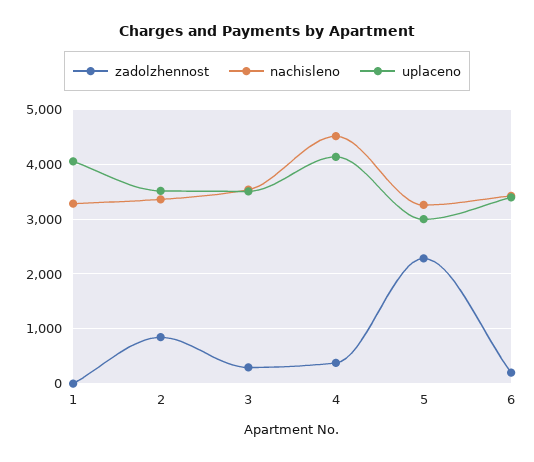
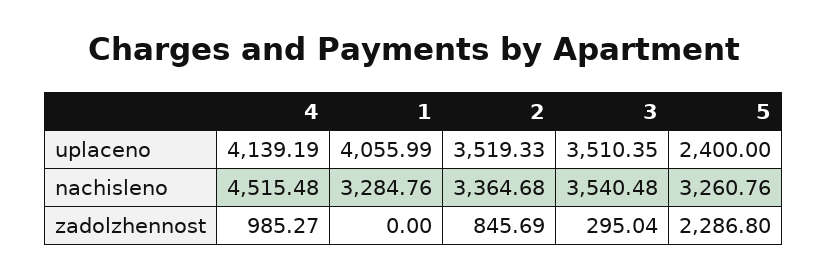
  {
    "zadolzhennost": {
      "1": 0,
      "2": 845.69,
      "3": 295.04,
-     "4": 400,
+     "4": 985.27,
-     "5": 2286.8,
+     "5": 2286.8
-     "6": 200
    },
    "nachisleno": {
      "1": 3284.76,
      "2": 3364.68,
      "3": 3540.48,
      "4": 4515.48,
-     "5": 3260.76,
+     "5": 3260.76
-     "6": 3400
    },
    "uplaceno": {
      "1": 4055.99,
      "2": 3519.33,
      "3": 3510.35,
      "4": 4139.19,
-     "5": 3000,
+     "5": 2400
-     "6": 3400
    }
  }

